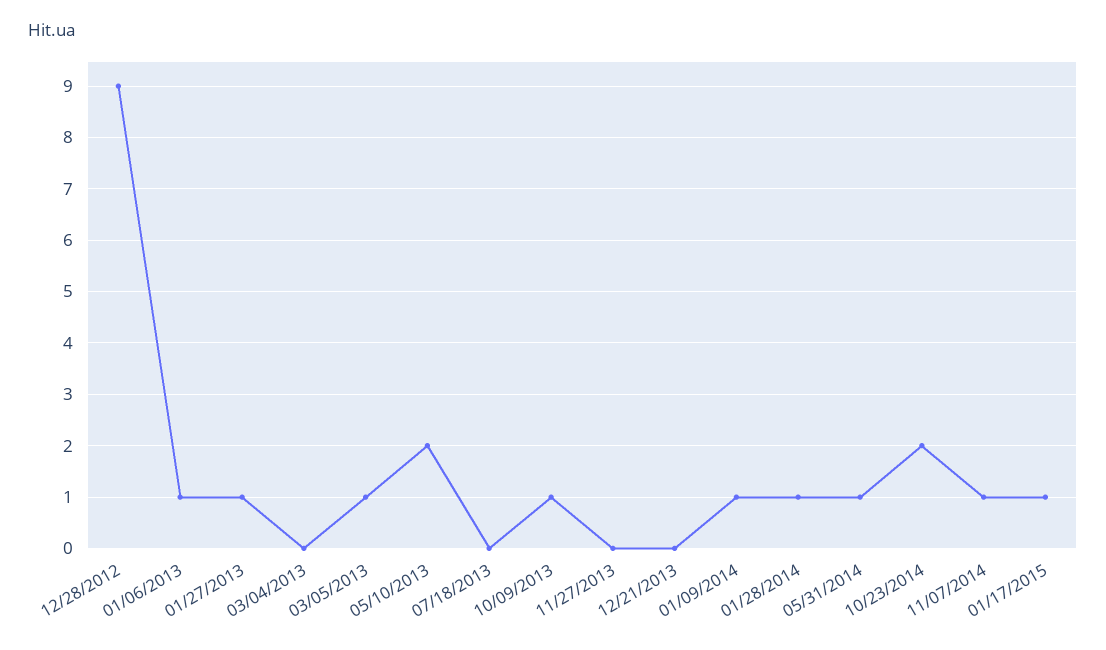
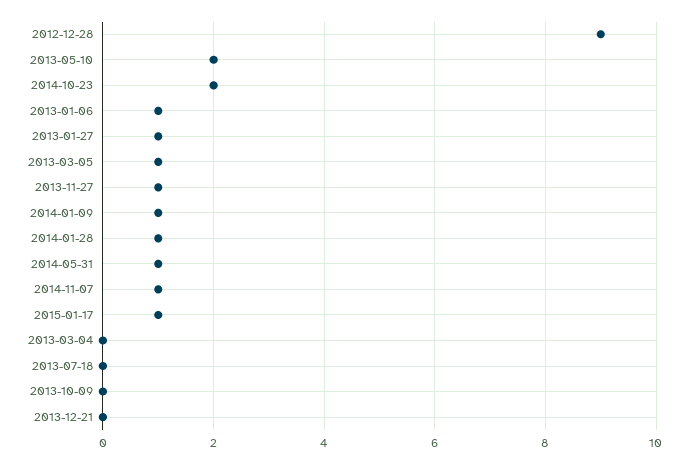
  {
    "12/28/2012": 9,
    "01/06/2013": 1,
    "01/27/2013": 1,
    "03/04/2013": 0,
    "03/05/2013": 1,
    "05/10/2013": 2,
    "07/18/2013": 0,
-   "10/09/2013": 1,
+   "10/09/2013": 0,
-   "11/27/2013": 0,
+   "11/27/2013": 1,
    "12/21/2013": 0,
    "01/09/2014": 1,
    "01/28/2014": 1,
    "05/31/2014": 1,
    "10/23/2014": 2,
    "11/07/2014": 1,
    "01/17/2015": 1
  }

